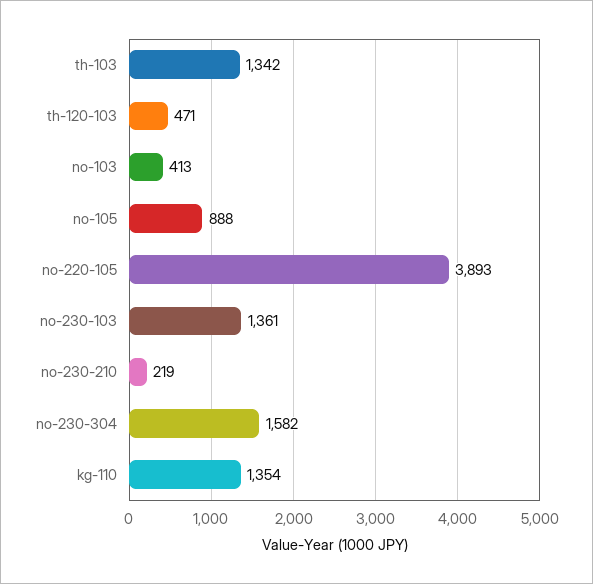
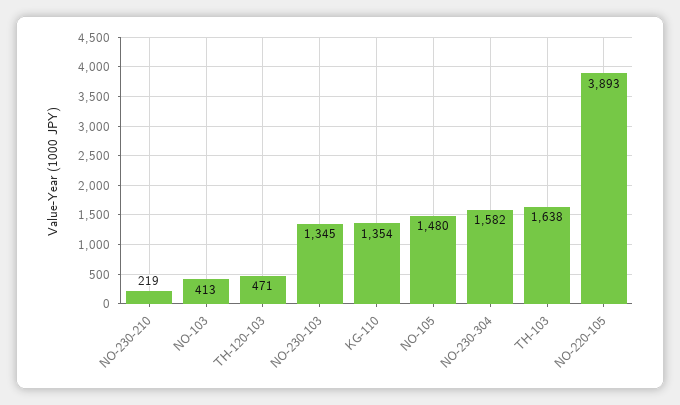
  {
-   "th-103": 1342,
+   "th-103": 1638,
    "th-120-103": 471,
    "no-103": 413,
-   "no-105": 888,
+   "no-105": 1480,
    "no-220-105": 3893,
-   "no-230-103": 1361,
+   "no-230-103": 1345,
    "no-230-210": 219,
    "no-230-304": 1582,
    "kg-110": 1354
  }

